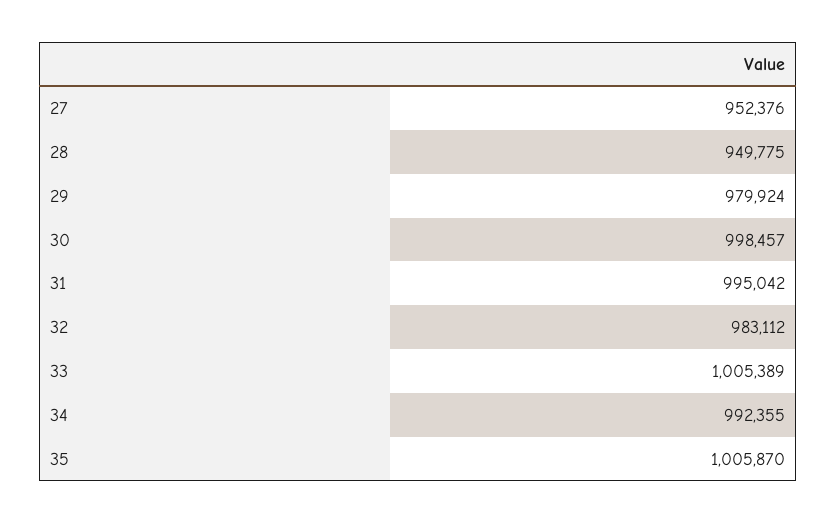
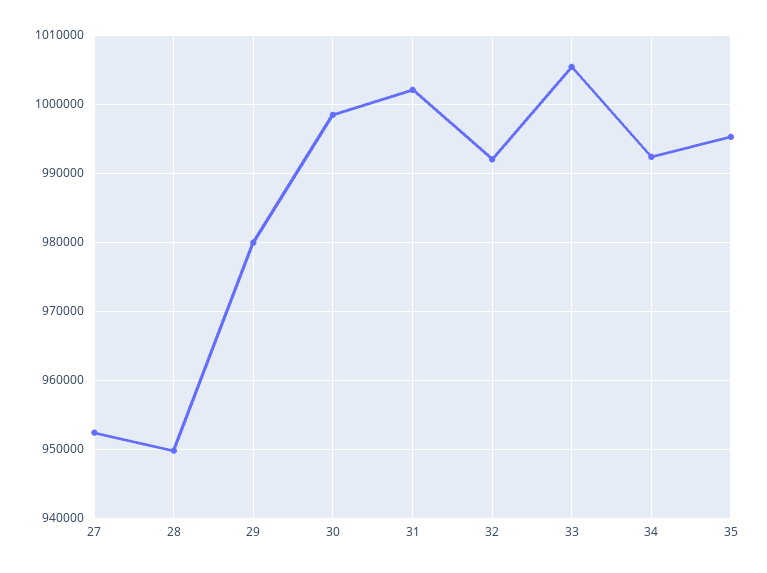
  {
    "27": 952376,
    "28": 949775,
    "29": 979924,
    "30": 998457,
-   "31": 995042,
+   "31": 1002000,
-   "32": 983112,
+   "32": 992000,
    "33": 1005389,
    "34": 992355,
-   "35": 1005870
+   "35": 995000
  }

